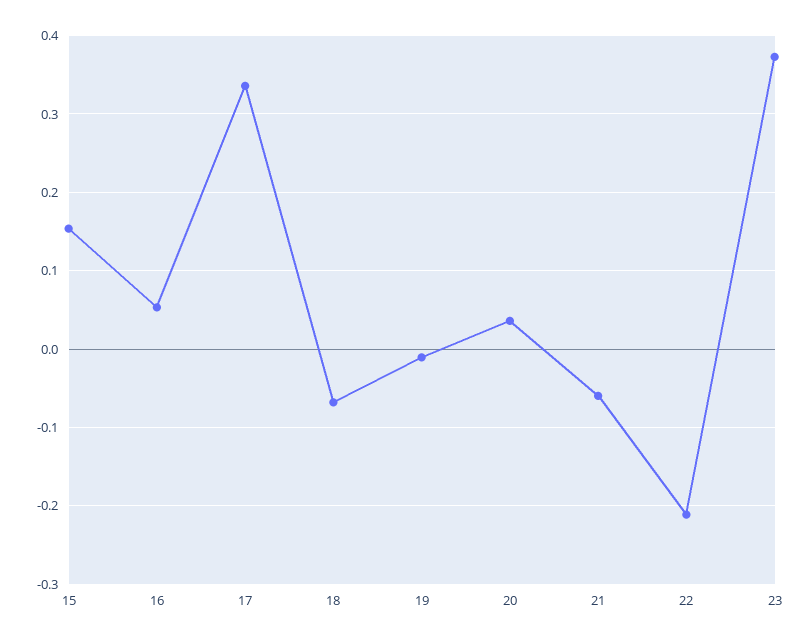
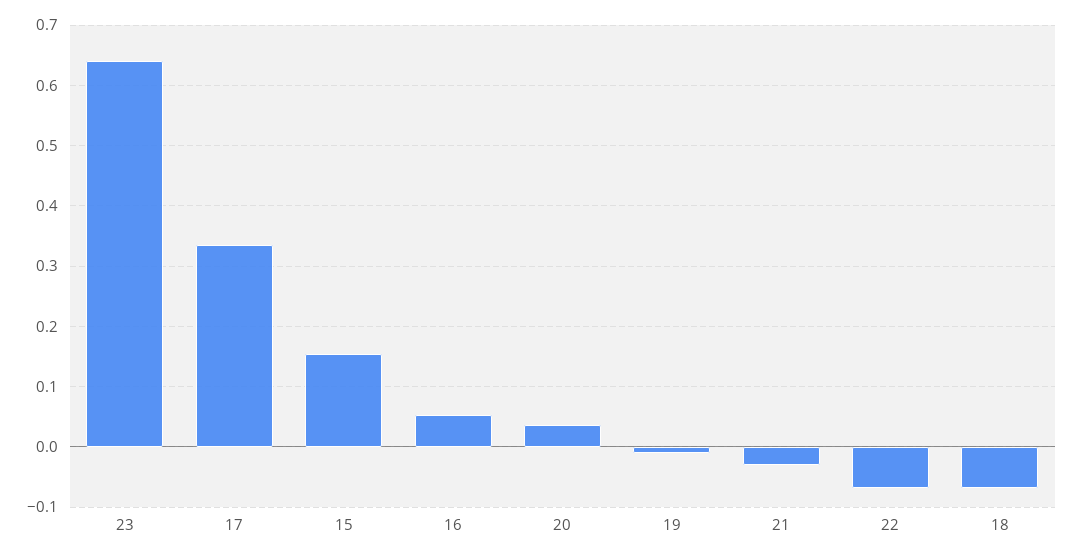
  {
    "15": 0.15,
    "16": 0.05,
    "17": 0.34,
    "18": -0.07,
    "19": -0.01,
    "20": 0.04,
-   "21": -0.06,
+   "21": -0.03,
-   "22": -0.21,
+   "22": -0.07,
-   "23": 0.37
+   "23": 0.64
  }

